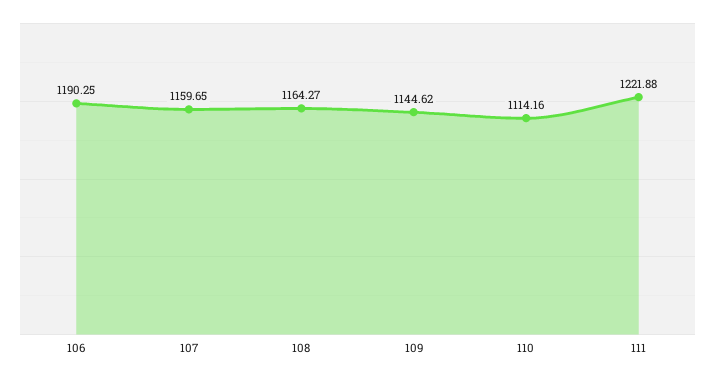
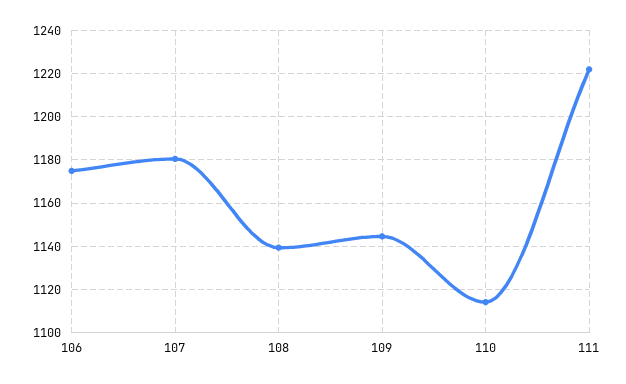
  {
-   "106": 1190.25,
+   "106": 1175,
-   "107": 1159.65,
+   "107": 1180,
-   "108": 1164.27,
+   "108": 1140,
    "109": 1144.62,
    "110": 1114.16,
    "111": 1221.88
  }

